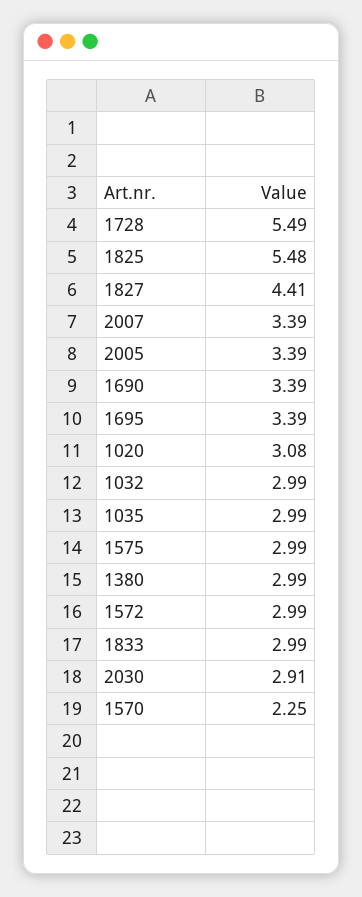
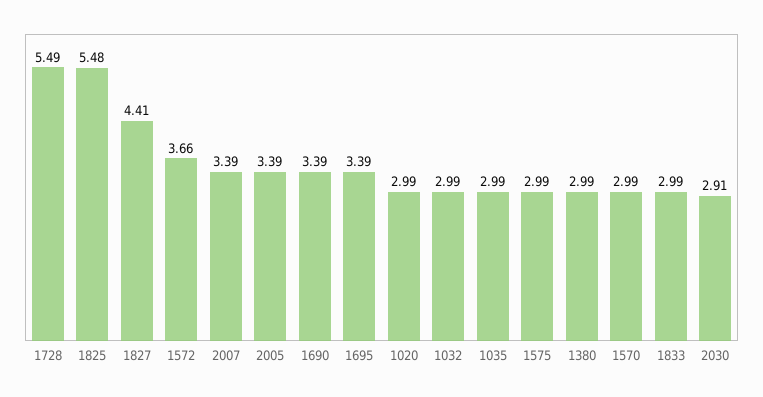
  {
    "1728": 5.49,
    "1825": 5.48,
    "1827": 4.41,
    "2007": 3.39,
    "2005": 3.39,
    "1690": 3.39,
    "1695": 3.39,
-   "1020": 3.08,
+   "1020": 2.99,
    "1032": 2.99,
    "1035": 2.99,
    "1575": 2.99,
    "1380": 2.99,
-   "1572": 2.99,
+   "1572": 3.66,
    "1833": 2.99,
    "2030": 2.91,
-   "1570": 2.25
+   "1570": 2.99
  }

